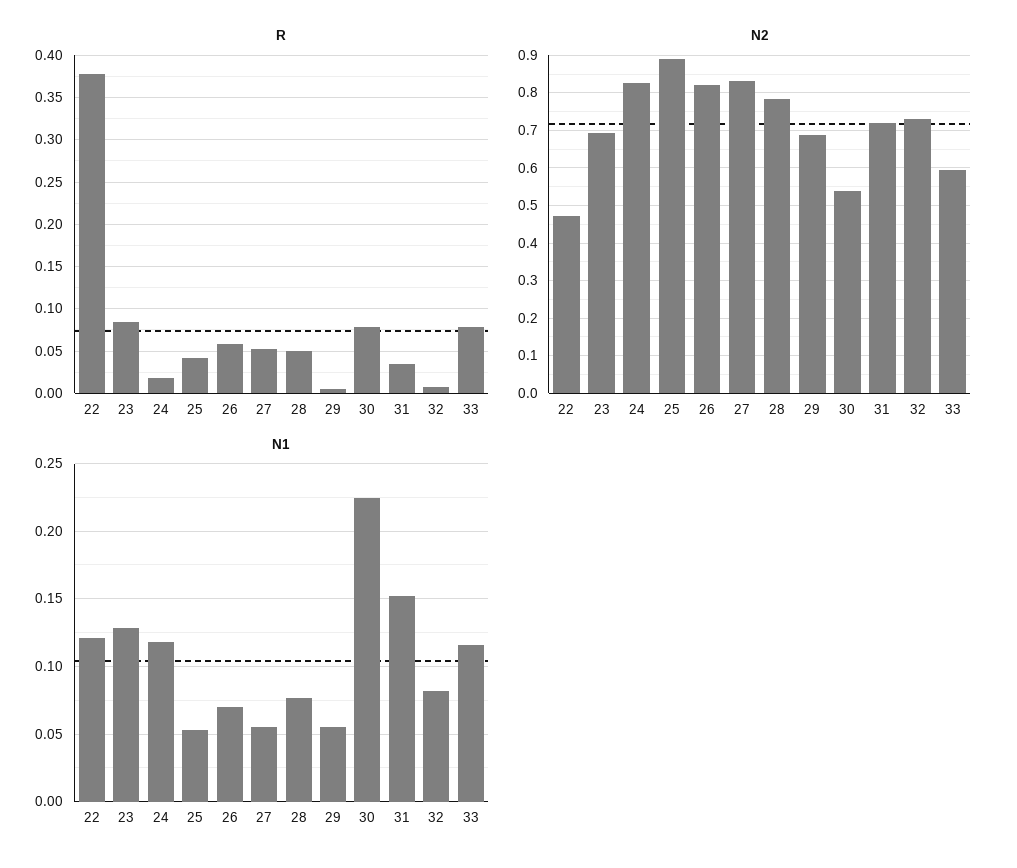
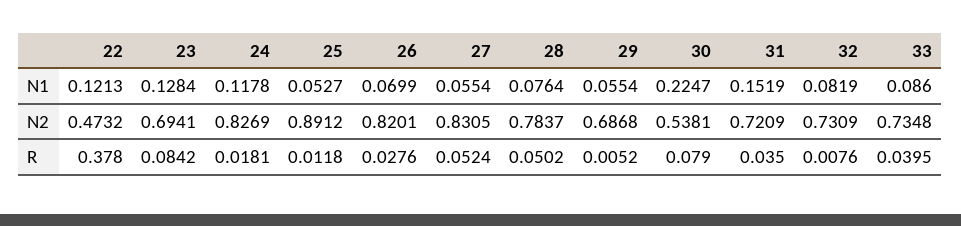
  {
    "R": {
      "22": 0.378,
      "23": 0.0842,
      "24": 0.0181,
-     "25": 0.04,
+     "25": 0.0118,
-     "26": 0.06,
+     "26": 0.0276,
      "27": 0.0524,
      "28": 0.0502,
      "29": 0.0052,
      "30": 0.079,
      "31": 0.035,
      "32": 0.0076,
-     "33": 0.08
+     "33": 0.0395
    },
    "N2": {
      "22": 0.4732,
      "23": 0.6941,
      "24": 0.8269,
      "25": 0.8912,
      "26": 0.8201,
      "27": 0.8305,
      "28": 0.7837,
      "29": 0.6868,
      "30": 0.5381,
      "31": 0.7209,
      "32": 0.7309,
-     "33": 0.6
+     "33": 0.7348
    },
    "N1": {
      "22": 0.1213,
      "23": 0.1284,
      "24": 0.1178,
      "25": 0.0527,
      "26": 0.0699,
      "27": 0.0554,
      "28": 0.0764,
      "29": 0.0554,
      "30": 0.2247,
      "31": 0.1519,
      "32": 0.0819,
-     "33": 0.115
+     "33": 0.086
    }
  }

